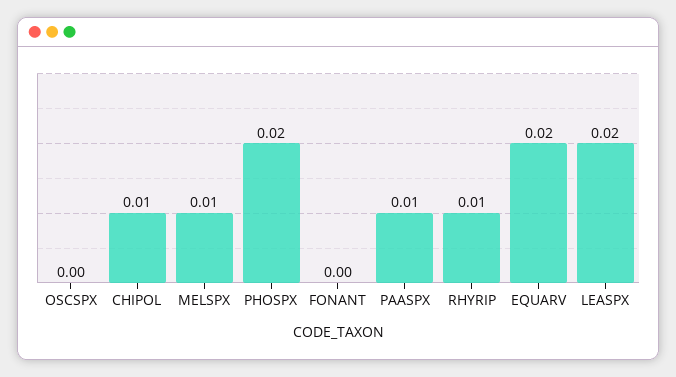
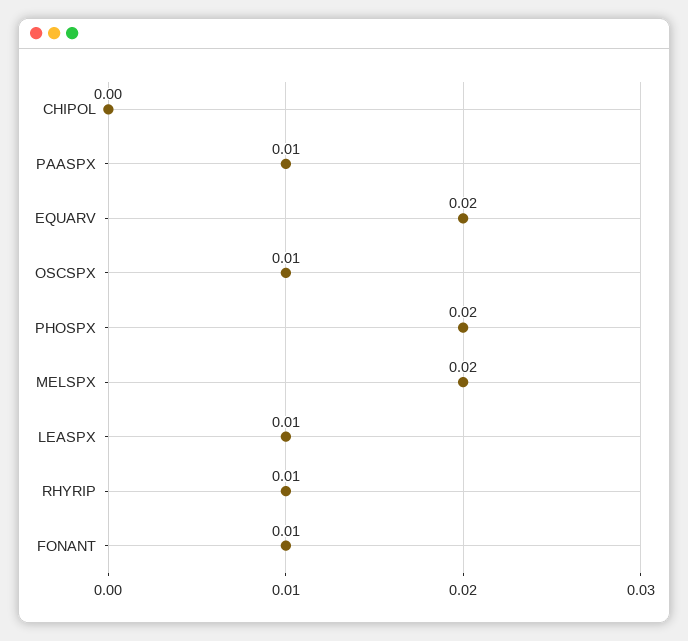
  {
-   "OSCSPX": 0,
+   "OSCSPX": 0.01,
-   "CHIPOL": 0.01,
+   "CHIPOL": 0,
-   "MELSPX": 0.01,
+   "MELSPX": 0.02,
    "PHOSPX": 0.02,
-   "FONANT": 0,
+   "FONANT": 0.01,
    "PAASPX": 0.01,
    "RHYRIP": 0.01,
    "EQUARV": 0.02,
-   "LEASPX": 0.02
+   "LEASPX": 0.01
  }

